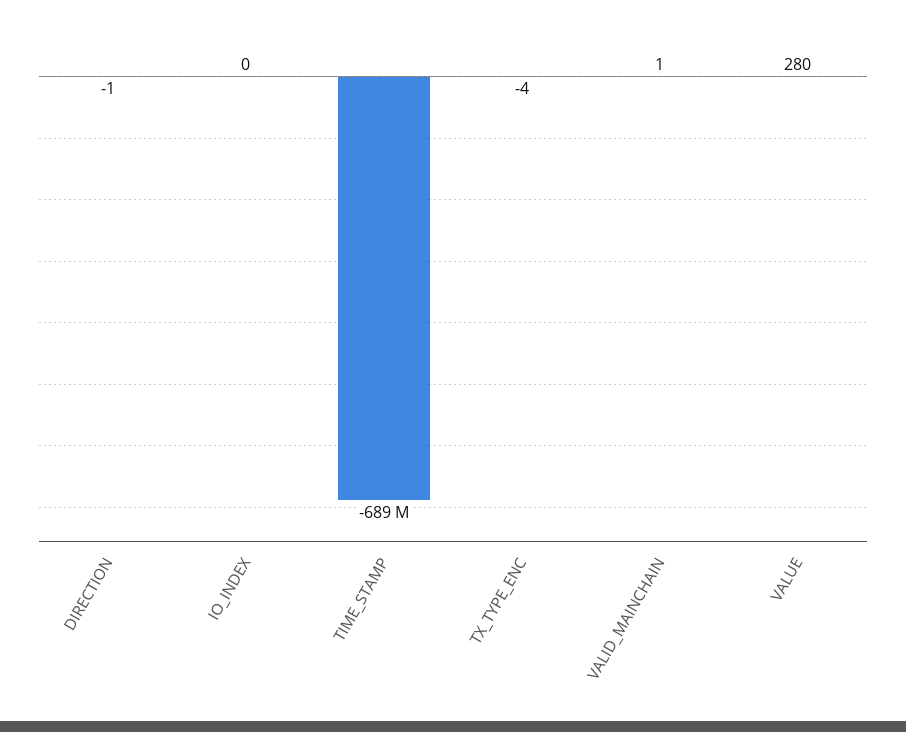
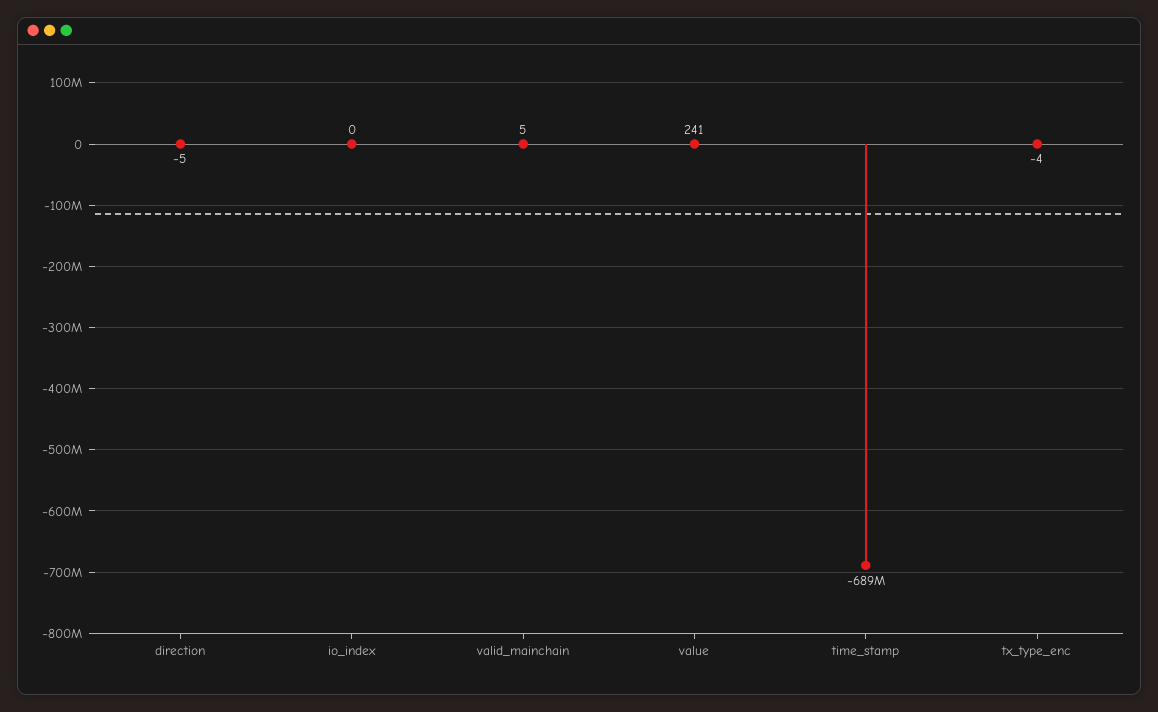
  {
-   "DIRECTION": -1,
+   "DIRECTION": -5,
    "IO_INDEX": 0,
    "TIME_STAMP": -689000000,
    "TX_TYPE_ENC": -4,
-   "VALID_MAINCHAIN": 1,
+   "VALID_MAINCHAIN": 5,
-   "VALUE": 280
+   "VALUE": 241
  }

